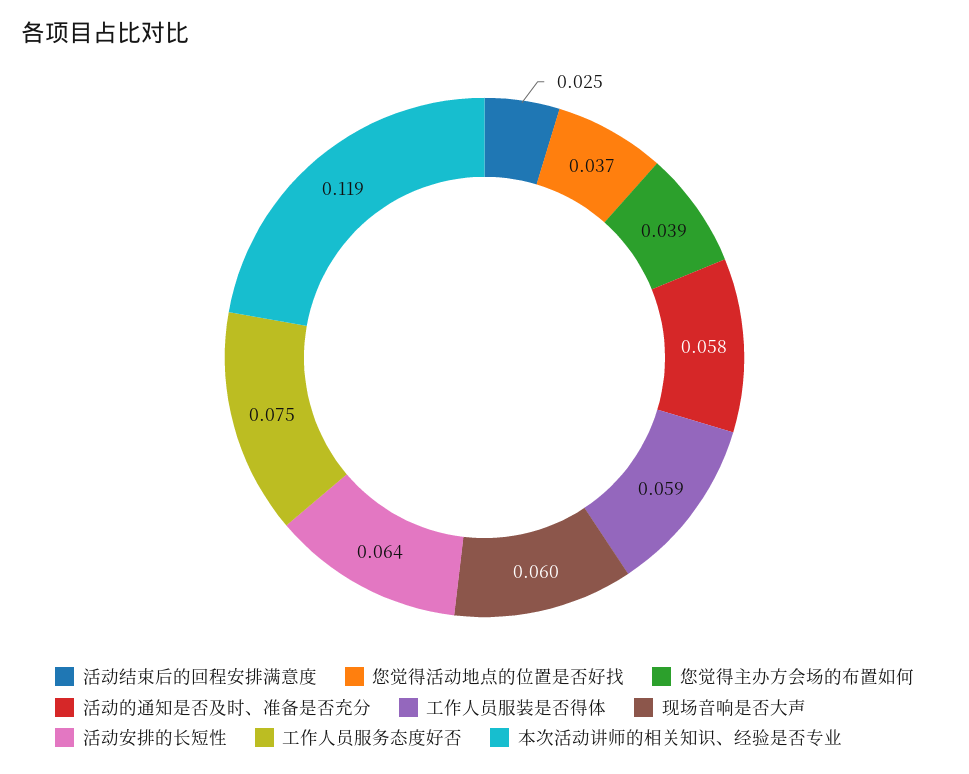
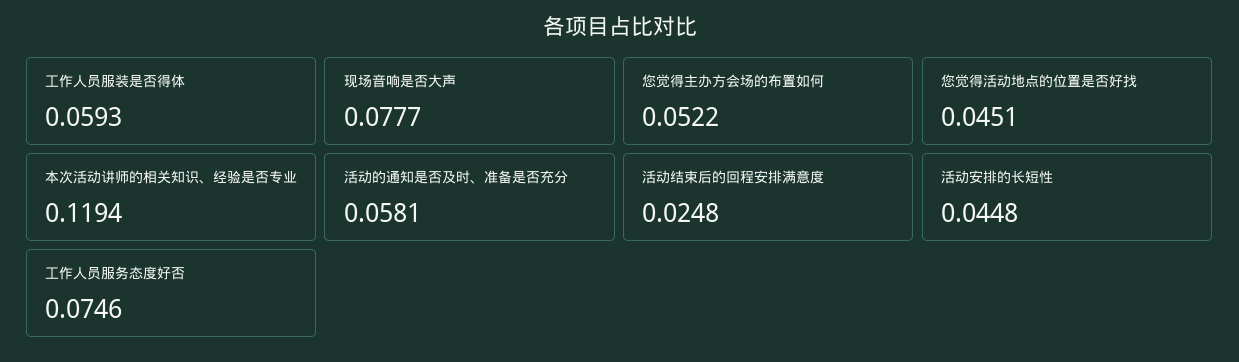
  {
    "活动结束后的回程安排满意度": 0.0248,
-   "您觉得活动地点的位置是否好找": 0.037,
+   "您觉得活动地点的位置是否好找": 0.0451,
-   "您觉得主办方会场的布置如何": 0.039,
+   "您觉得主办方会场的布置如何": 0.0522,
    "活动的通知是否及时、准备是否充分": 0.0581,
    "工作人员服装是否得体": 0.0593,
-   "现场音响是否大声": 0.06,
+   "现场音响是否大声": 0.0777,
-   "活动安排的长短性": 0.064,
+   "活动安排的长短性": 0.0448,
    "工作人员服务态度好否": 0.0746,
    "本次活动讲师的相关知识、经验是否专业": 0.1194
  }

